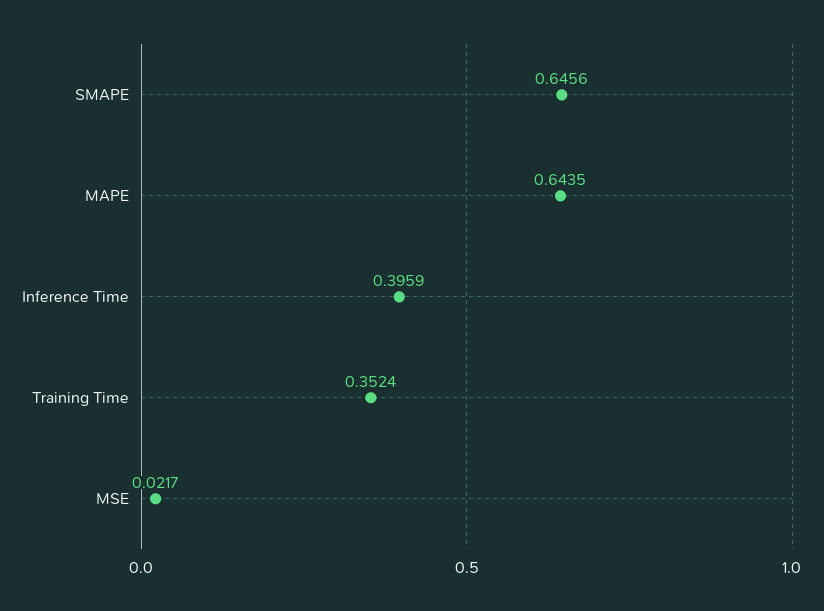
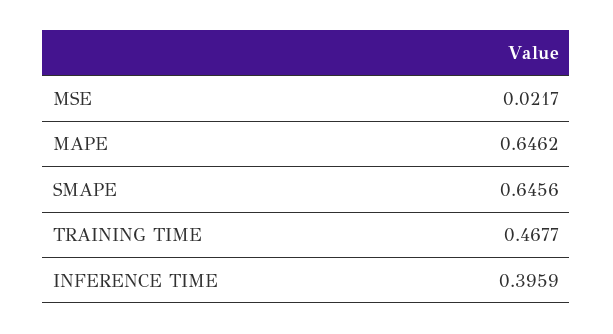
  {
    "SMAPE": 0.6456,
-   "MAPE": 0.6435,
+   "MAPE": 0.6462,
    "Inference Time": 0.3959,
-   "Training Time": 0.3524,
+   "Training Time": 0.4677,
    "MSE": 0.0217
  }

